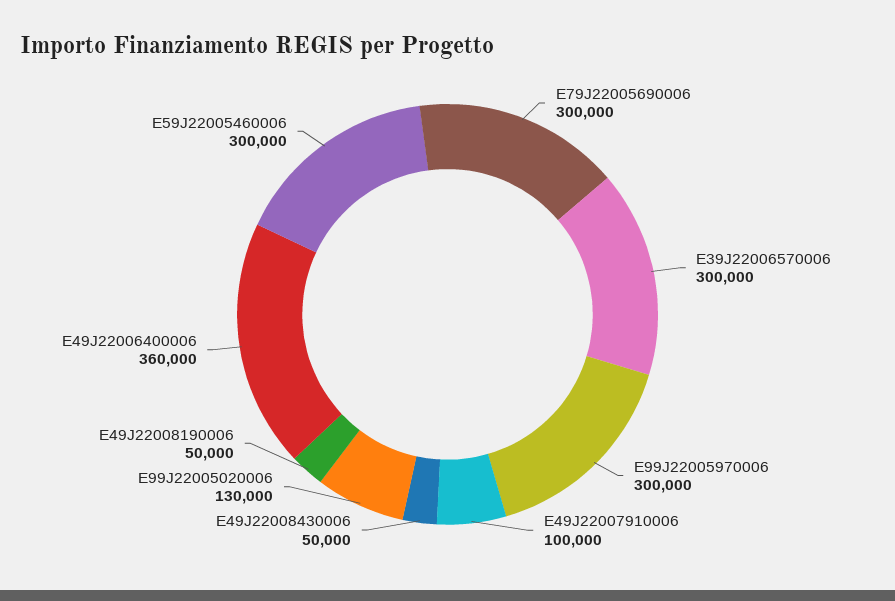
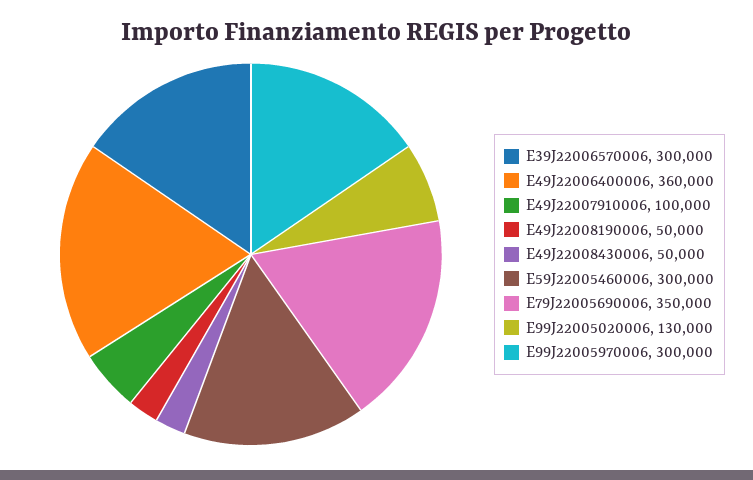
  {
-   "E79J22005690006": 300000,
+   "E79J22005690006": 350000,
    "E39J22006570006": 300000,
    "E99J22005970006": 300000,
    "E49J22007910006": 100000,
    "E49J22008430006": 50000,
    "E99J22005020006": 130000,
    "E49J22008190006": 50000,
    "E49J22006400006": 360000,
    "E59J22005460006": 300000
  }

